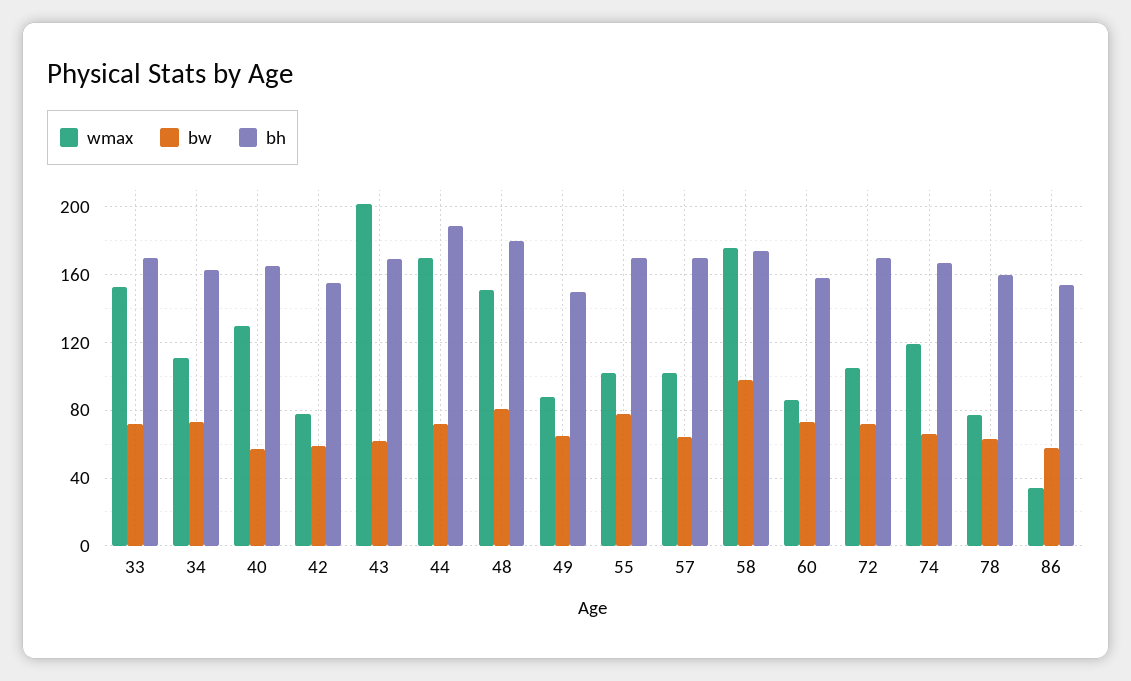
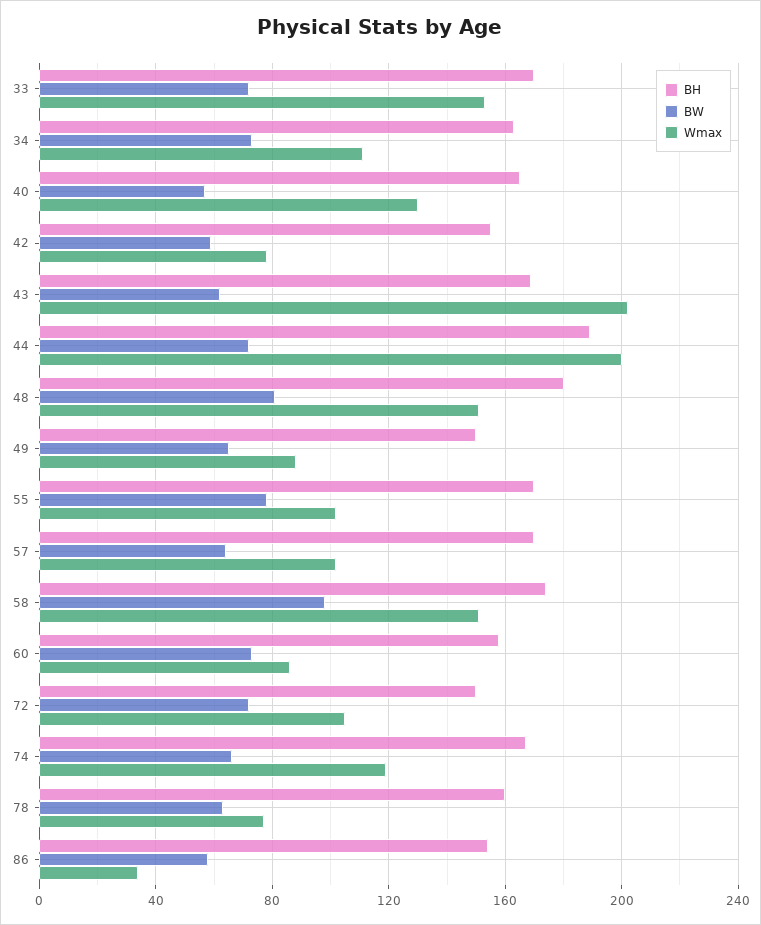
  {
    "wmax": {
      "33": 155,
      "34": 110,
      "40": 130,
      "42": 80,
      "43": 200,
-     "44": 170,
+     "44": 200,
      "48": 150,
      "49": 90,
      "55": 100,
      "57": 100,
-     "58": 175,
+     "58": 150,
      "60": 85,
      "72": 105,
      "74": 120,
      "78": 75,
      "86": 35
    },
    "bw": {
      "33": 70,
      "34": 75,
      "40": 55,
      "42": 60,
      "43": 60,
      "44": 70,
      "48": 80,
      "49": 65,
      "55": 80,
      "57": 65,
      "58": 100,
      "60": 75,
      "72": 70,
      "74": 65,
      "78": 65,
      "86": 60
    },
    "bh": {
      "33": 170,
      "34": 165,
      "40": 165,
      "42": 155,
      "43": 170,
      "44": 190,
      "48": 180,
      "49": 150,
      "55": 170,
      "57": 170,
      "58": 175,
      "60": 160,
-     "72": 170,
+     "72": 150,
      "74": 165,
      "78": 160,
      "86": 155
    }
  }

